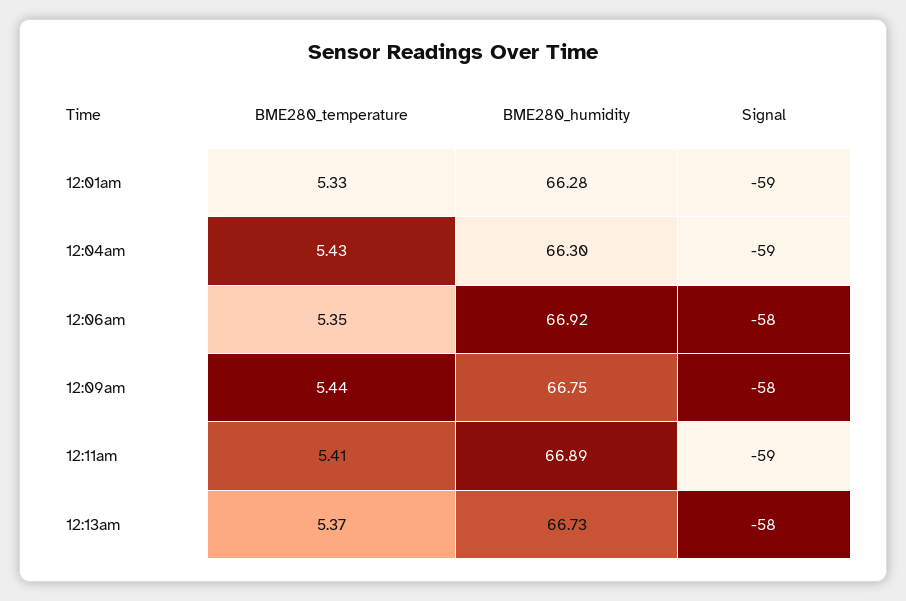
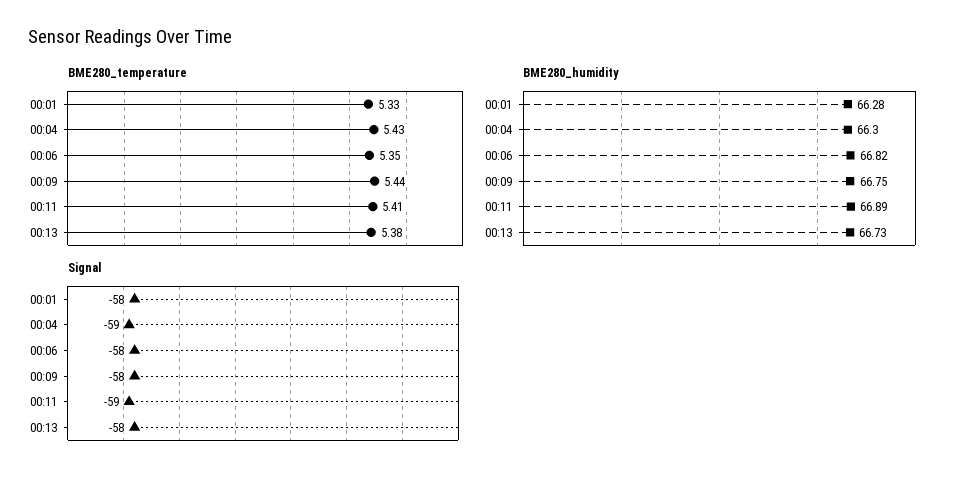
  {
    "BME280_temperature": {
      "12:01am": 5.33,
      "12:04am": 5.43,
      "12:06am": 5.35,
      "12:09am": 5.44,
      "12:11am": 5.41,
-     "12:13am": 5.37
+     "12:13am": 5.38
    },
    "BME280_humidity": {
      "12:01am": 66.28,
      "12:04am": 66.3,
-     "12:06am": 66.92,
+     "12:06am": 66.82,
      "12:09am": 66.75,
      "12:11am": 66.89,
      "12:13am": 66.73
    },
    "Signal": {
-     "12:01am": -59,
+     "12:01am": -58,
      "12:04am": -59,
      "12:06am": -58,
      "12:09am": -58,
      "12:11am": -59,
      "12:13am": -58
    }
  }

